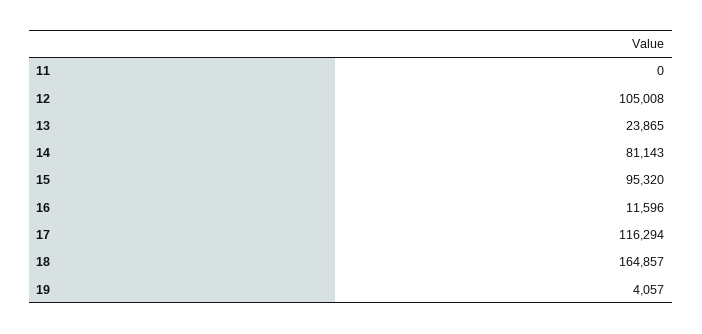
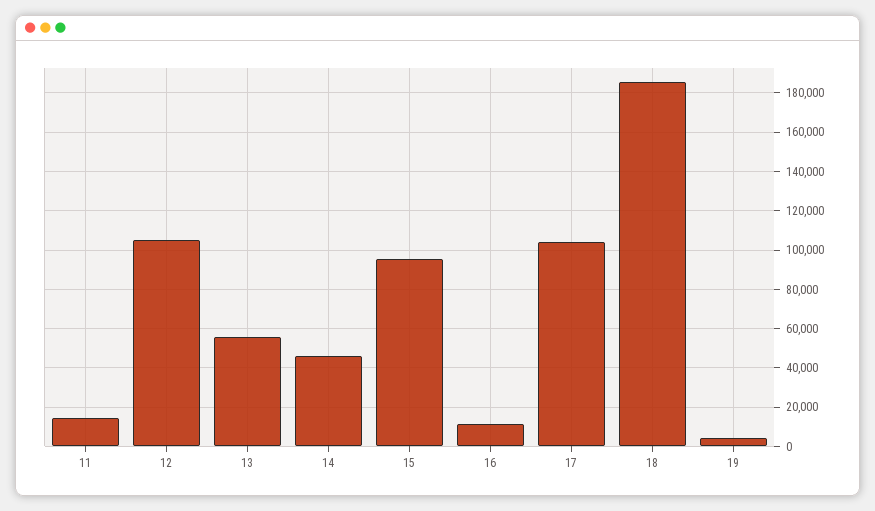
  {
-   "11": 0,
+   "11": 15000,
    "12": 105008,
-   "13": 23865,
+   "13": 55000,
-   "14": 81143,
+   "14": 45000,
    "15": 95320,
    "16": 11596,
-   "17": 116294,
+   "17": 105000,
-   "18": 164857,
+   "18": 185000,
    "19": 4057
  }

